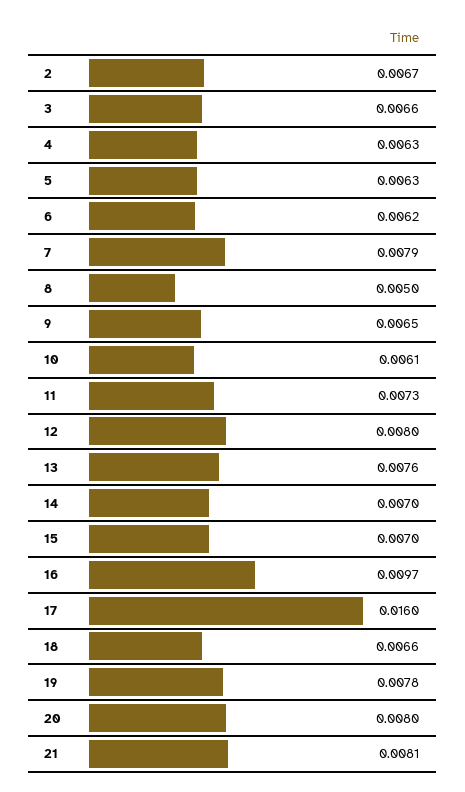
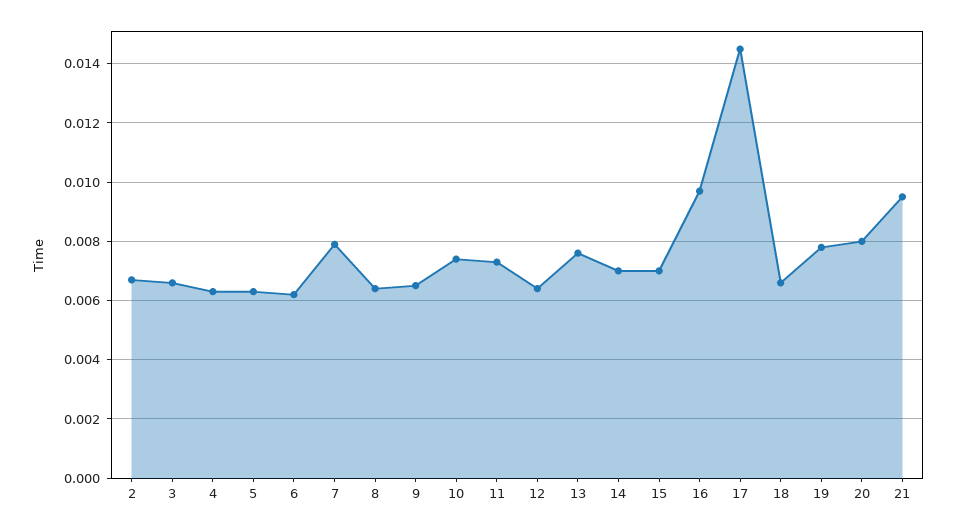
  {
    "2": 0.0067,
    "3": 0.0066,
    "4": 0.0063,
    "5": 0.0063,
    "6": 0.0062,
    "7": 0.0079,
-   "8": 0.005,
+   "8": 0.0065,
    "9": 0.0065,
-   "10": 0.0061,
+   "10": 0.0075,
    "11": 0.0073,
-   "12": 0.008,
+   "12": 0.0065,
    "13": 0.0076,
    "14": 0.007,
    "15": 0.007,
    "16": 0.0097,
-   "17": 0.016,
+   "17": 0.0145,
    "18": 0.0066,
    "19": 0.0078,
    "20": 0.008,
-   "21": 0.0081
+   "21": 0.0095
  }

